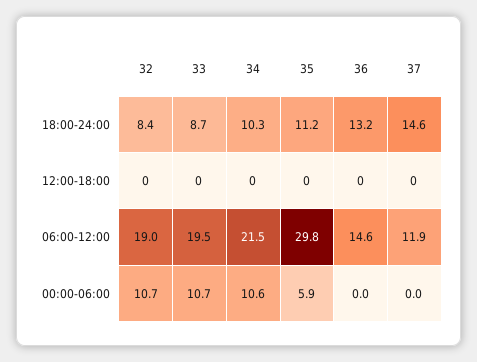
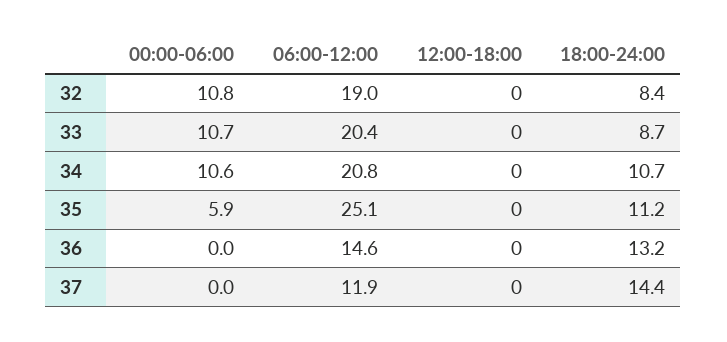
  {
    "32": {
      "18:00-24:00": 8.4,
      "12:00-18:00": 0,
      "06:00-12:00": 19,
-     "00:00-06:00": 10.7
+     "00:00-06:00": 10.8
    },
    "33": {
      "18:00-24:00": 8.7,
      "12:00-18:00": 0,
-     "06:00-12:00": 19.5,
+     "06:00-12:00": 20.4,
      "00:00-06:00": 10.7
    },
    "34": {
-     "18:00-24:00": 10.3,
+     "18:00-24:00": 10.7,
      "12:00-18:00": 0,
-     "06:00-12:00": 21.5,
+     "06:00-12:00": 20.8,
      "00:00-06:00": 10.6
    },
    "35": {
      "18:00-24:00": 11.2,
      "12:00-18:00": 0,
-     "06:00-12:00": 29.8,
+     "06:00-12:00": 25.1,
      "00:00-06:00": 5.9
    },
    "36": {
      "18:00-24:00": 13.2,
      "12:00-18:00": 0,
      "06:00-12:00": 14.6,
      "00:00-06:00": 0
    },
    "37": {
-     "18:00-24:00": 14.6,
+     "18:00-24:00": 14.4,
      "12:00-18:00": 0,
      "06:00-12:00": 11.9,
      "00:00-06:00": 0
    }
  }

